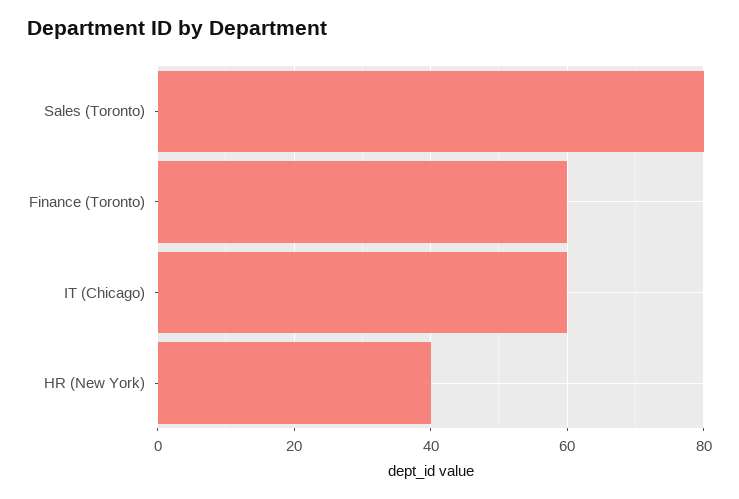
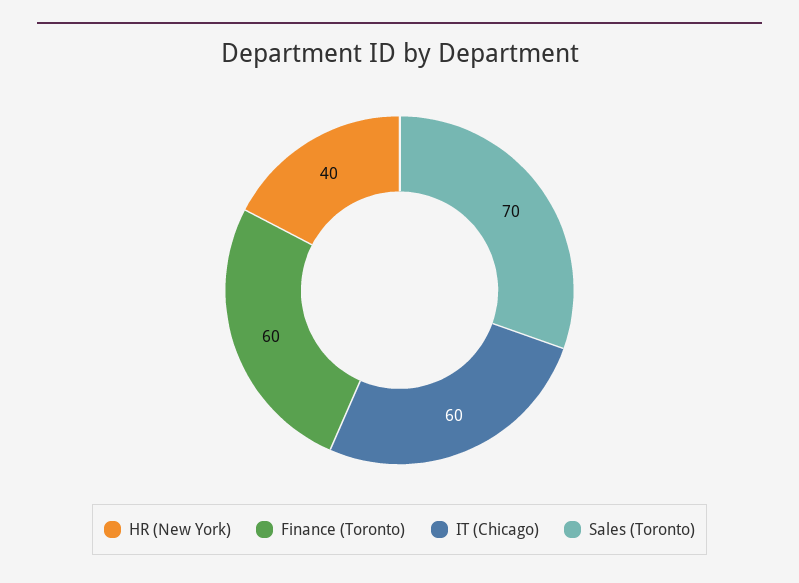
  {
-   "Sales (Toronto)": 80,
+   "Sales (Toronto)": 70,
    "Finance (Toronto)": 60,
    "IT (Chicago)": 60,
    "HR (New York)": 40
  }

